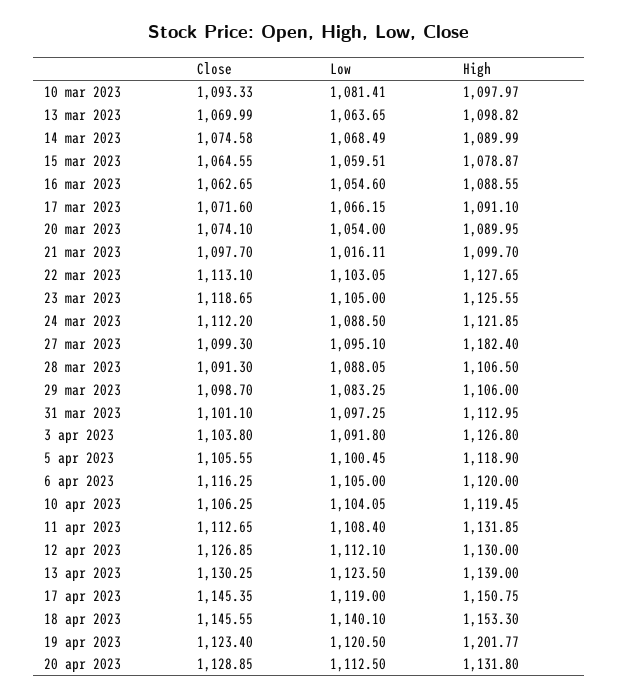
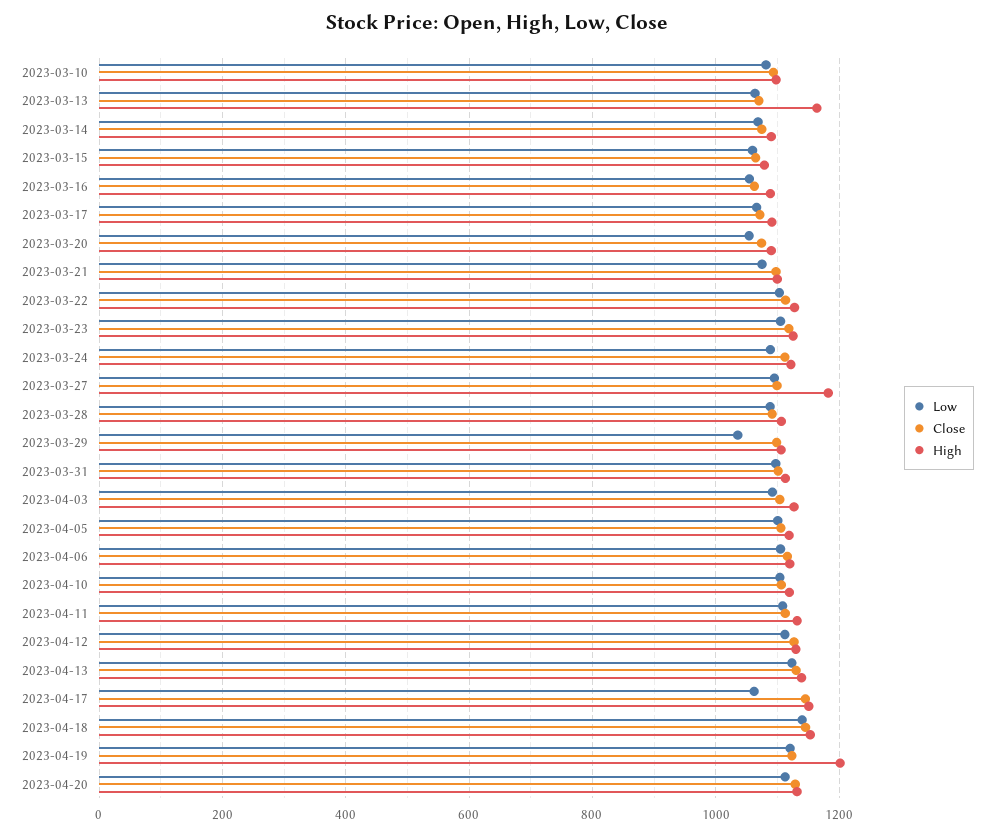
  {
    "Close": {
      "10 mar 2023": 1093.33,
      "13 mar 2023": 1069.99,
      "14 mar 2023": 1074.58,
      "15 mar 2023": 1064.55,
      "16 mar 2023": 1062.65,
      "17 mar 2023": 1071.6,
      "20 mar 2023": 1074.1,
      "21 mar 2023": 1097.7,
      "22 mar 2023": 1113.1,
      "23 mar 2023": 1118.65,
      "24 mar 2023": 1112.2,
      "27 mar 2023": 1099.3,
      "28 mar 2023": 1091.3,
      "29 mar 2023": 1098.7,
      "31 mar 2023": 1101.1,
      "3 apr 2023": 1103.8,
      "5 apr 2023": 1105.55,
      "6 apr 2023": 1116.25,
      "10 apr 2023": 1106.25,
      "11 apr 2023": 1112.65,
      "12 apr 2023": 1126.85,
      "13 apr 2023": 1130.25,
      "17 apr 2023": 1145.35,
      "18 apr 2023": 1145.55,
      "19 apr 2023": 1123.4,
      "20 apr 2023": 1128.85
    },
    "Low": {
      "10 mar 2023": 1081.41,
      "13 mar 2023": 1063.65,
      "14 mar 2023": 1068.49,
      "15 mar 2023": 1059.51,
      "16 mar 2023": 1054.6,
      "17 mar 2023": 1066.15,
      "20 mar 2023": 1054,
-     "21 mar 2023": 1016.11,
+     "21 mar 2023": 1080,
      "22 mar 2023": 1103.05,
      "23 mar 2023": 1105,
      "24 mar 2023": 1088.5,
      "27 mar 2023": 1095.1,
      "28 mar 2023": 1088.05,
-     "29 mar 2023": 1083.25,
+     "29 mar 2023": 1040,
      "31 mar 2023": 1097.25,
      "3 apr 2023": 1091.8,
      "5 apr 2023": 1100.45,
      "6 apr 2023": 1105,
      "10 apr 2023": 1104.05,
      "11 apr 2023": 1108.4,
      "12 apr 2023": 1112.1,
      "13 apr 2023": 1123.5,
-     "17 apr 2023": 1119,
+     "17 apr 2023": 1060,
      "18 apr 2023": 1140.1,
      "19 apr 2023": 1120.5,
      "20 apr 2023": 1112.5
    },
    "High": {
      "10 mar 2023": 1097.97,
-     "13 mar 2023": 1098.82,
+     "13 mar 2023": 1160,
      "14 mar 2023": 1089.99,
      "15 mar 2023": 1078.87,
      "16 mar 2023": 1088.55,
      "17 mar 2023": 1091.1,
      "20 mar 2023": 1089.95,
      "21 mar 2023": 1099.7,
      "22 mar 2023": 1127.65,
      "23 mar 2023": 1125.55,
      "24 mar 2023": 1121.85,
      "27 mar 2023": 1182.4,
      "28 mar 2023": 1106.5,
      "29 mar 2023": 1106,
      "31 mar 2023": 1112.95,
      "3 apr 2023": 1126.8,
      "5 apr 2023": 1118.9,
      "6 apr 2023": 1120,
      "10 apr 2023": 1119.45,
      "11 apr 2023": 1131.85,
      "12 apr 2023": 1130,
      "13 apr 2023": 1139,
      "17 apr 2023": 1150.75,
      "18 apr 2023": 1153.3,
      "19 apr 2023": 1201.77,
      "20 apr 2023": 1131.8
    }
  }

